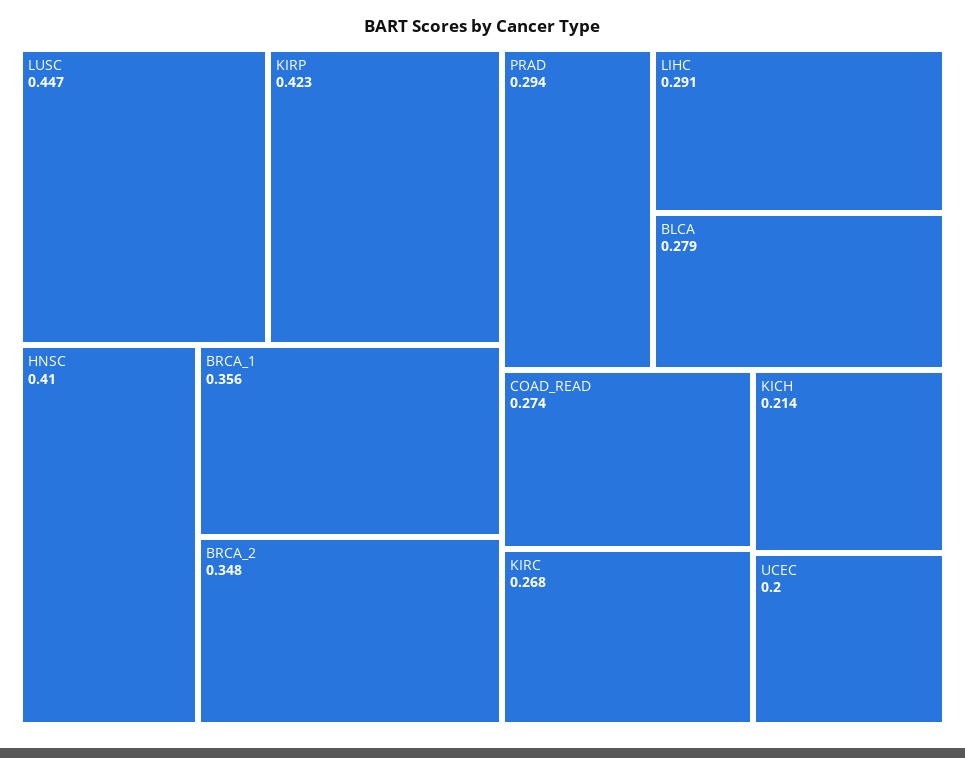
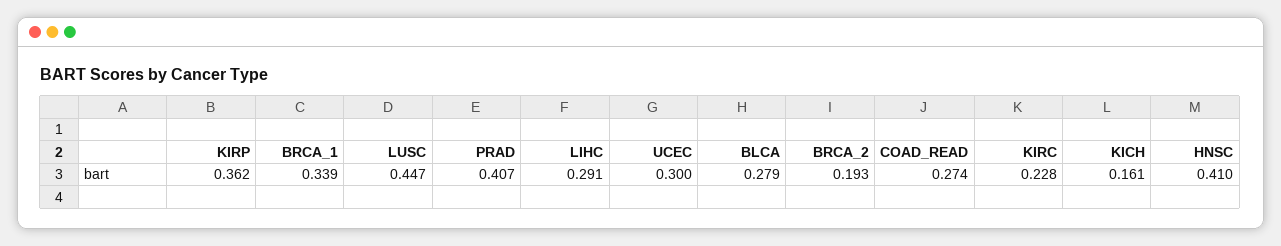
  {
    "LUSC": 0.447,
-   "KIRP": 0.423,
+   "KIRP": 0.362,
    "HNSC": 0.41,
-   "BRCA_1": 0.356,
+   "BRCA_1": 0.339,
-   "BRCA_2": 0.348,
+   "BRCA_2": 0.193,
-   "PRAD": 0.294,
+   "PRAD": 0.407,
    "LIHC": 0.291,
    "BLCA": 0.279,
    "COAD_READ": 0.274,
-   "KIRC": 0.268,
+   "KIRC": 0.228,
-   "KICH": 0.214,
+   "KICH": 0.161,
-   "UCEC": 0.2
+   "UCEC": 0.3
  }

